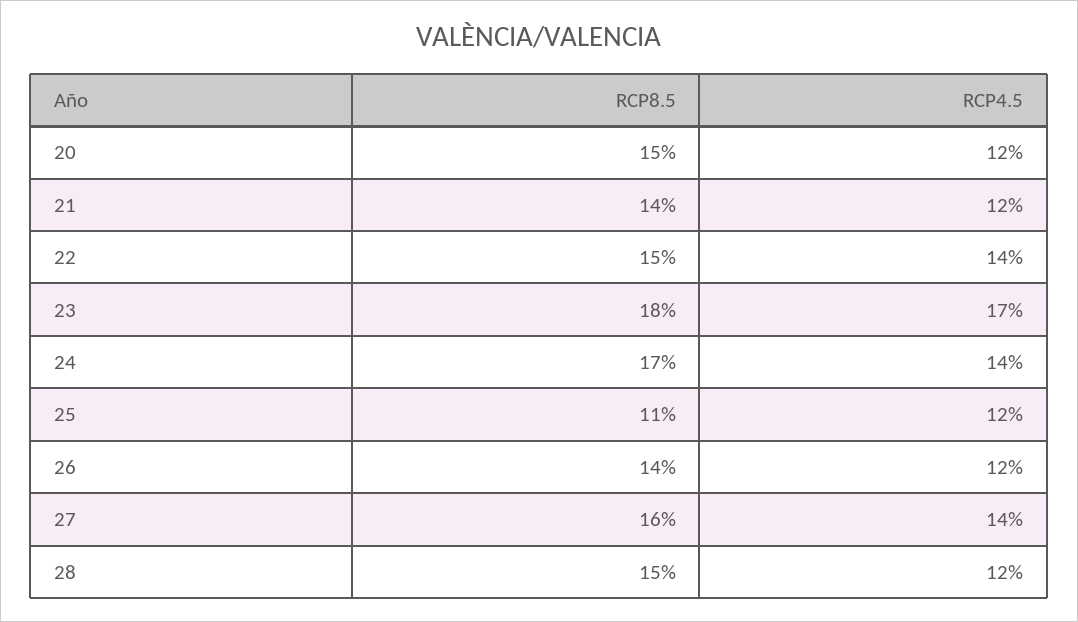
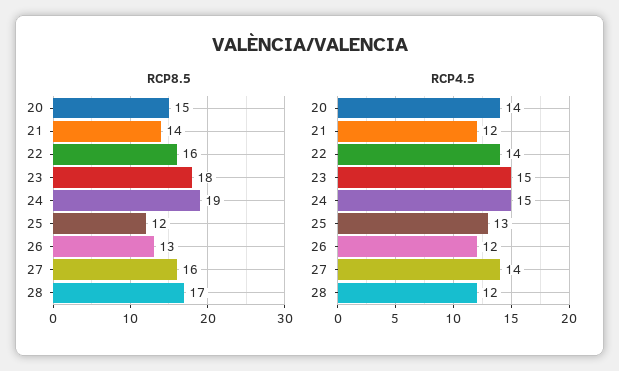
  {
    "RCP8.5": {
      "20": 15,
      "21": 14,
-     "22": 15,
+     "22": 16,
      "23": 18,
-     "24": 17,
+     "24": 19,
-     "25": 11,
+     "25": 12,
-     "26": 14,
+     "26": 13,
      "27": 16,
-     "28": 15
+     "28": 17
    },
    "RCP4.5": {
-     "20": 12,
+     "20": 14,
      "21": 12,
      "22": 14,
-     "23": 17,
+     "23": 15,
-     "24": 14,
+     "24": 15,
-     "25": 12,
+     "25": 13,
      "26": 12,
      "27": 14,
      "28": 12
    }
  }

